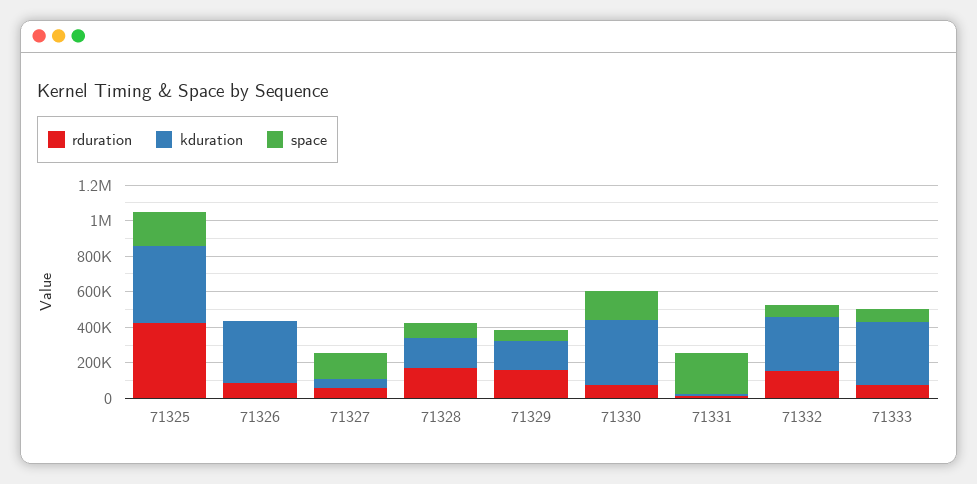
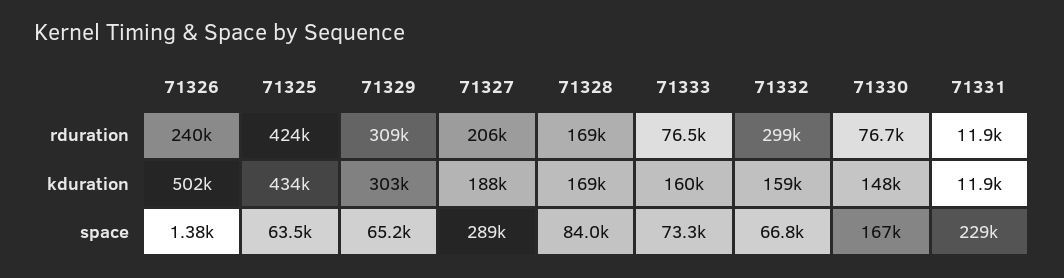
  {
    "rduration": {
      "71325": 424000,
-     "71326": 100000,
+     "71326": 240000,
-     "71327": 50000,
+     "71327": 206000,
      "71328": 169000,
-     "71329": 150000,
+     "71329": 309000,
      "71330": 76700,
      "71331": 11900,
-     "71332": 150000,
+     "71332": 299000,
      "71333": 76500
    },
    "kduration": {
      "71325": 434000,
-     "71326": 350000,
+     "71326": 502000,
-     "71327": 50000,
+     "71327": 188000,
      "71328": 169000,
-     "71329": 150000,
+     "71329": 303000,
-     "71330": 350000,
+     "71330": 148000,
      "71331": 11900,
-     "71332": 300000,
+     "71332": 159000,
-     "71333": 350000
+     "71333": 160000
    },
    "space": {
-     "71325": 200000,
+     "71325": 63500,
      "71326": 1380,
-     "71327": 150000,
+     "71327": 289000,
      "71328": 84000,
      "71329": 65200,
      "71330": 167000,
      "71331": 229000,
      "71332": 66800,
      "71333": 73300
    }
  }

